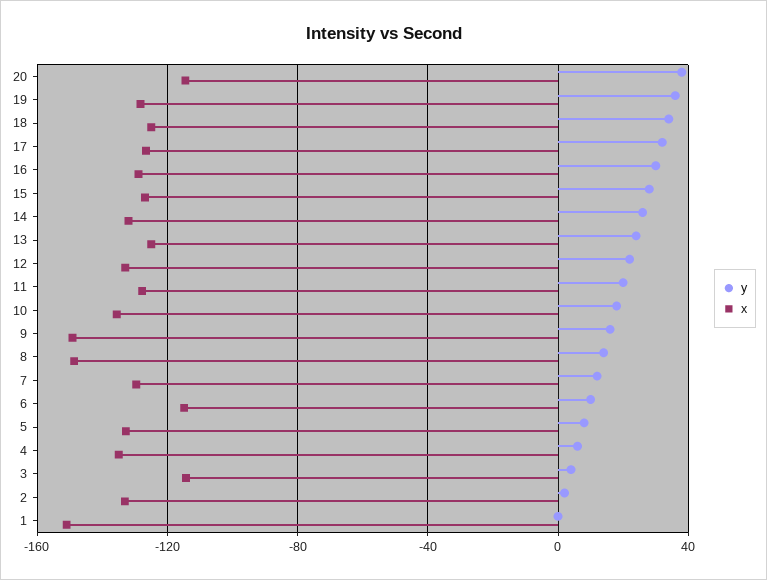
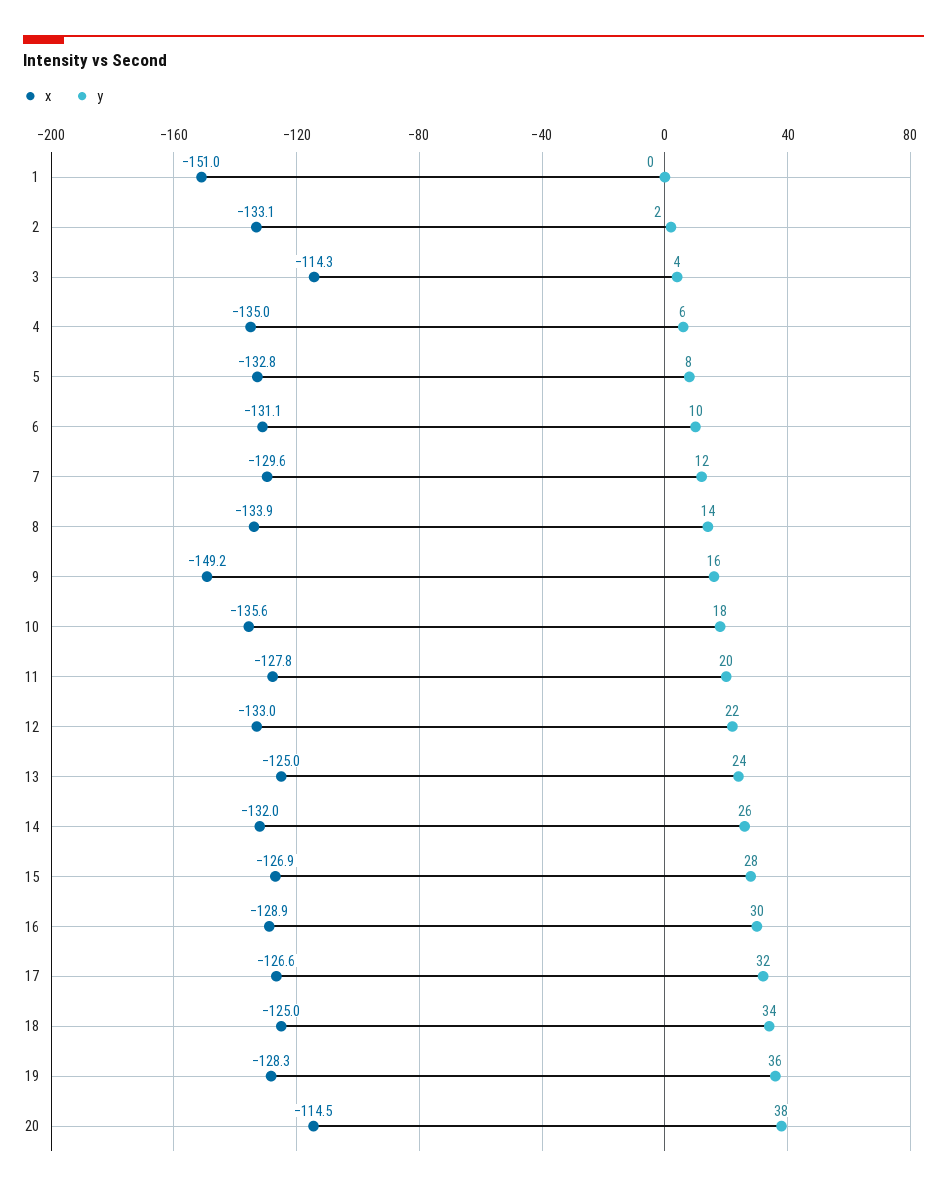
  {
    "y": {
      "20": 38,
      "19": 36,
      "18": 34,
      "17": 32,
      "16": 30,
      "15": 28,
      "14": 26,
      "13": 24,
      "12": 22,
      "11": 20,
      "10": 18,
      "9": 16,
      "8": 14,
      "7": 12,
      "6": 10,
      "5": 8,
      "4": 6,
      "3": 4,
      "2": 2,
      "1": 0
    },
    "x": {
      "20": -114.5,
      "19": -128.3,
      "18": -125,
      "17": -126.6,
      "16": -128.9,
      "15": -126.9,
      "14": -132,
      "13": -125,
      "12": -133,
      "11": -127.8,
      "10": -135.6,
      "9": -149.2,
-     "8": -150,
+     "8": -133.9,
      "7": -129.6,
-     "6": -115,
+     "6": -131.1,
      "5": -132.8,
      "4": -135,
      "3": -114.3,
      "2": -133.1,
      "1": -151
    }
  }

